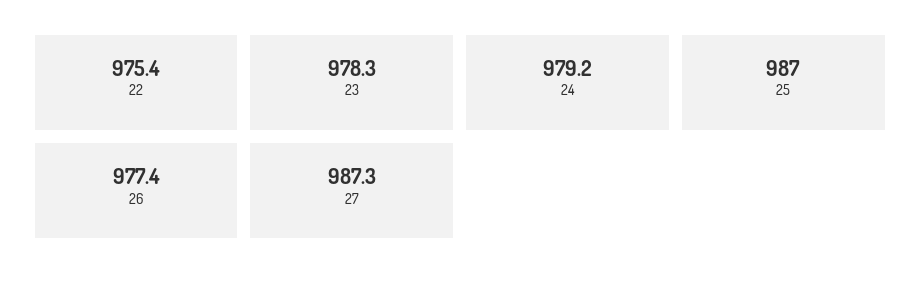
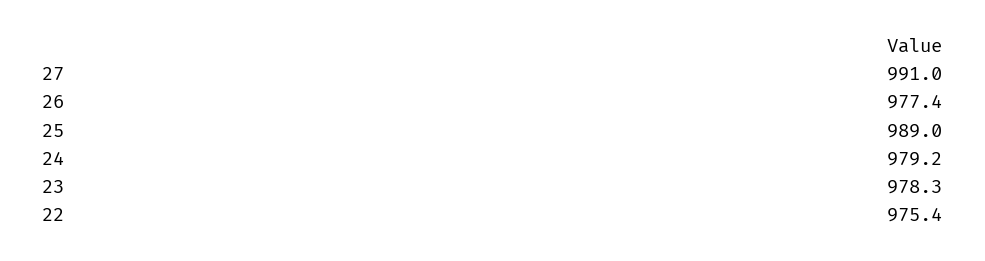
  {
    "22": 975.4,
    "23": 978.3,
    "24": 979.2,
-   "25": 987,
+   "25": 989,
    "26": 977.4,
-   "27": 987.3
+   "27": 991
  }

